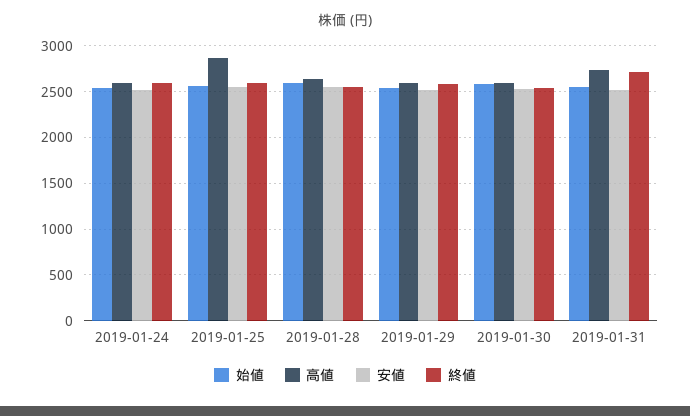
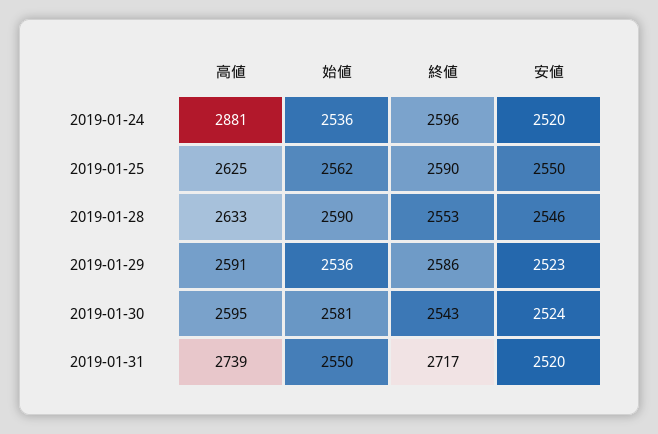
  {
    "始値": {
      "2019-01-24": 2536,
      "2019-01-25": 2562,
      "2019-01-28": 2590,
      "2019-01-29": 2536,
      "2019-01-30": 2581,
      "2019-01-31": 2550
    },
    "高値": {
-     "2019-01-24": 2600,
+     "2019-01-24": 2881,
-     "2019-01-25": 2900,
+     "2019-01-25": 2625,
      "2019-01-28": 2633,
      "2019-01-29": 2591,
      "2019-01-30": 2595,
      "2019-01-31": 2739
    },
    "安値": {
      "2019-01-24": 2520,
      "2019-01-25": 2550,
      "2019-01-28": 2546,
      "2019-01-29": 2523,
      "2019-01-30": 2524,
      "2019-01-31": 2520
    },
    "終値": {
      "2019-01-24": 2596,
      "2019-01-25": 2590,
      "2019-01-28": 2553,
      "2019-01-29": 2586,
      "2019-01-30": 2543,
      "2019-01-31": 2717
    }
  }

